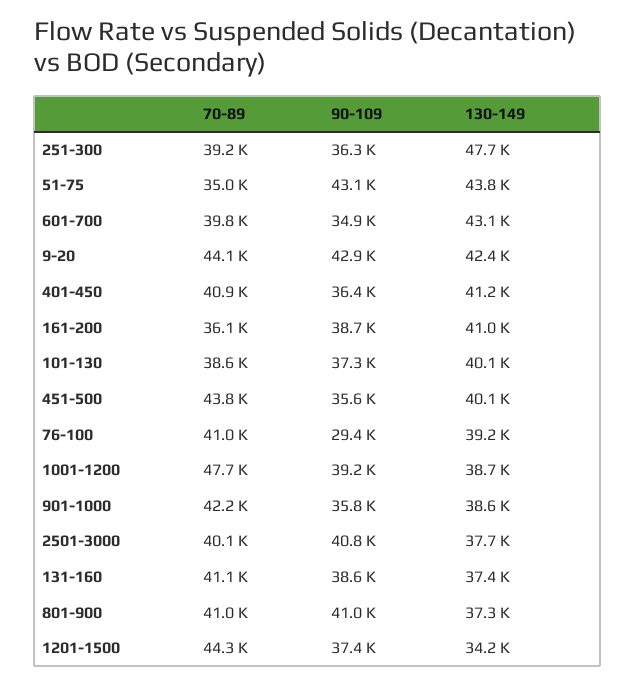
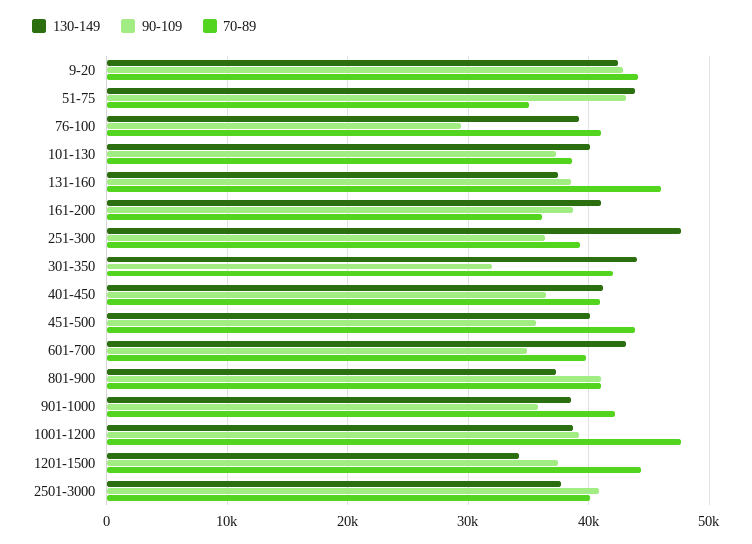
  {
    "70-89": {
      "251-300": 39200,
      "51-75": 35000,
      "601-700": 39800,
      "9-20": 44100,
      "401-450": 40900,
      "161-200": 36100,
      "101-130": 38600,
      "451-500": 43800,
      "76-100": 41000,
      "1001-1200": 47700,
      "901-1000": 42200,
      "2501-3000": 40100,
-     "131-160": 41100,
+     "131-160": 46000,
      "801-900": 41000,
-     "1201-1500": 44300
+     "1201-1500": 44300,
+     "301-350": 42000
    },
    "90-109": {
      "251-300": 36300,
      "51-75": 43100,
      "601-700": 34900,
      "9-20": 42900,
      "401-450": 36400,
      "161-200": 38700,
      "101-130": 37300,
      "451-500": 35600,
      "76-100": 29400,
      "1001-1200": 39200,
      "901-1000": 35800,
      "2501-3000": 40800,
      "131-160": 38600,
      "801-900": 41000,
-     "1201-1500": 37400
+     "1201-1500": 37400,
+     "301-350": 32000
    },
    "130-149": {
      "251-300": 47700,
      "51-75": 43800,
      "601-700": 43100,
      "9-20": 42400,
      "401-450": 41200,
      "161-200": 41000,
      "101-130": 40100,
      "451-500": 40100,
      "76-100": 39200,
      "1001-1200": 38700,
      "901-1000": 38600,
      "2501-3000": 37700,
      "131-160": 37400,
      "801-900": 37300,
-     "1201-1500": 34200
+     "1201-1500": 34200,
+     "301-350": 44000
    }
  }

